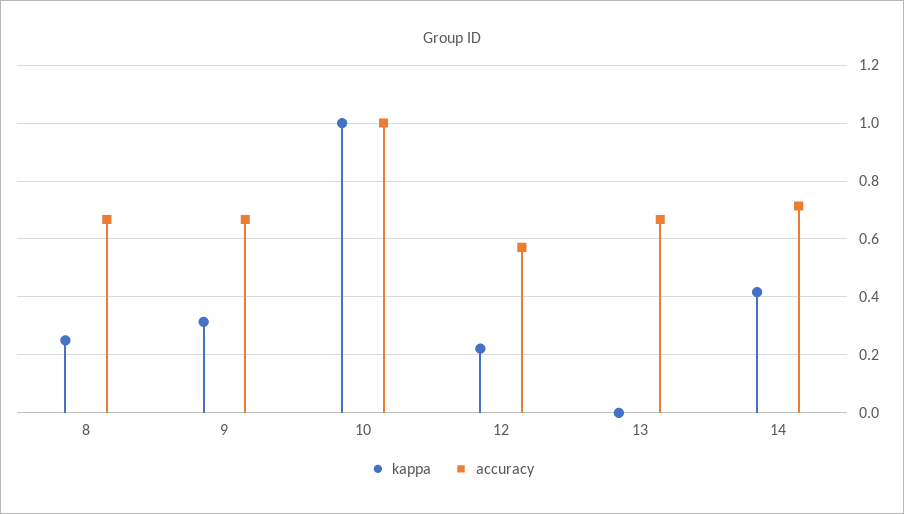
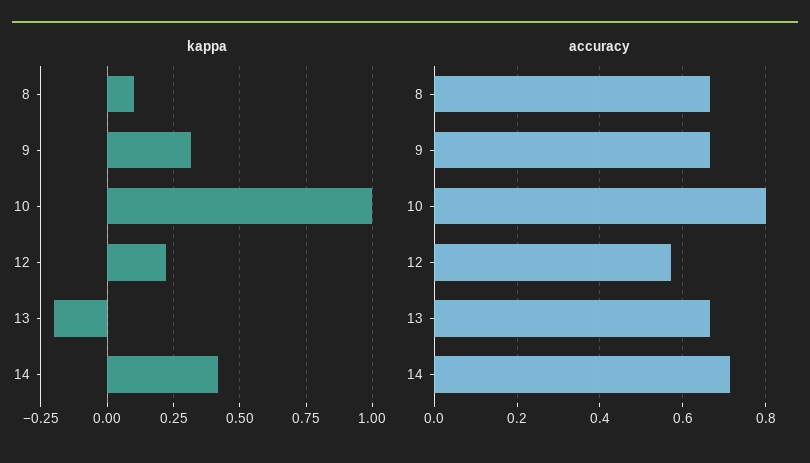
  {
    "kappa": {
-     "8": 0.25,
+     "8": 0.1,
      "9": 0.325,
      "10": 1,
      "12": 0.225,
-     "13": 0,
+     "13": -0.2,
      "14": 0.425
    },
    "accuracy": {
      "8": 0.66,
      "9": 0.66,
-     "10": 1,
+     "10": 0.8,
      "12": 0.58,
      "13": 0.66,
      "14": 0.72
    }
  }

